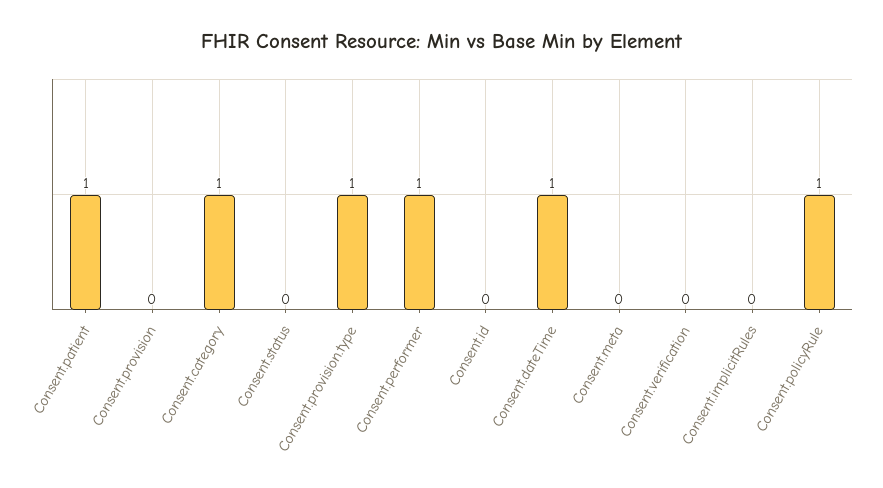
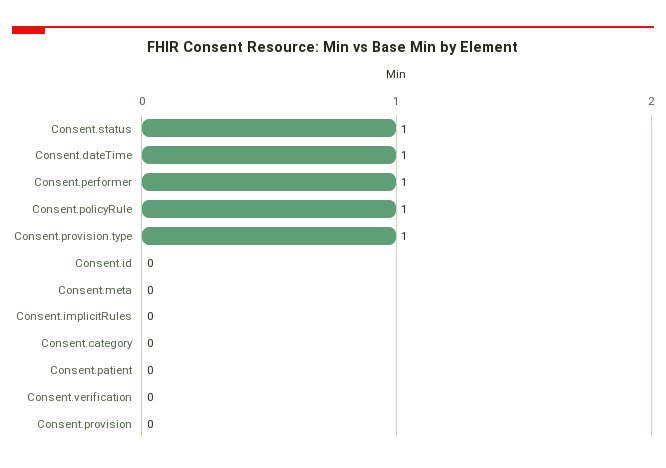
  {
-   "Consent.patient": 1,
+   "Consent.patient": 0,
    "Consent.provision": 0,
-   "Consent.category": 1,
+   "Consent.category": 0,
-   "Consent.status": 0,
+   "Consent.status": 1,
    "Consent.provision.type": 1,
    "Consent.performer": 1,
    "Consent.id": 0,
    "Consent.dateTime": 1,
    "Consent.meta": 0,
    "Consent.verification": 0,
    "Consent.implicitRules": 0,
    "Consent.policyRule": 1
  }

